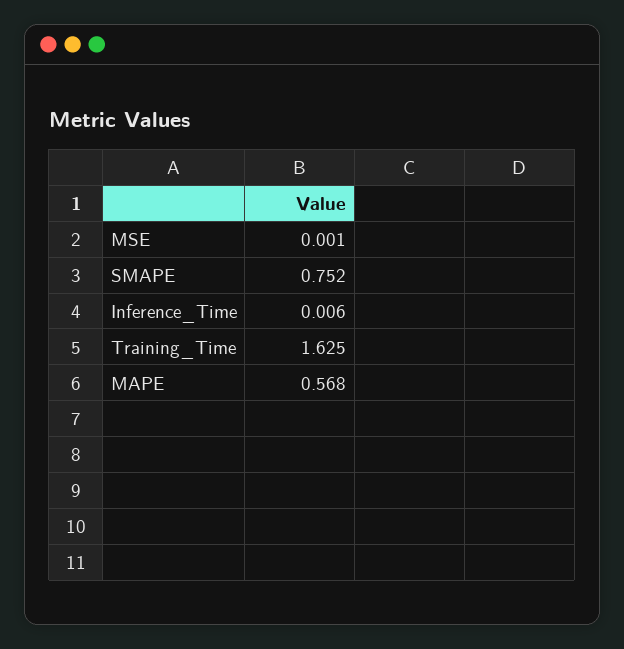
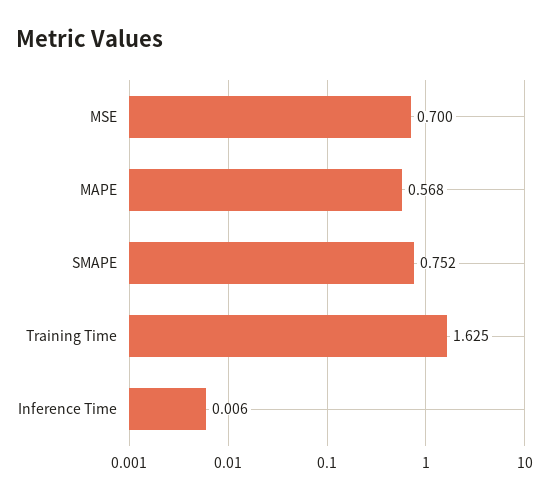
  {
-   "MSE": 0.001,
+   "MSE": 0.7,
    "SMAPE": 0.752,
    "Inference_Time": 0.006,
    "Training_Time": 1.625,
    "MAPE": 0.568
  }

